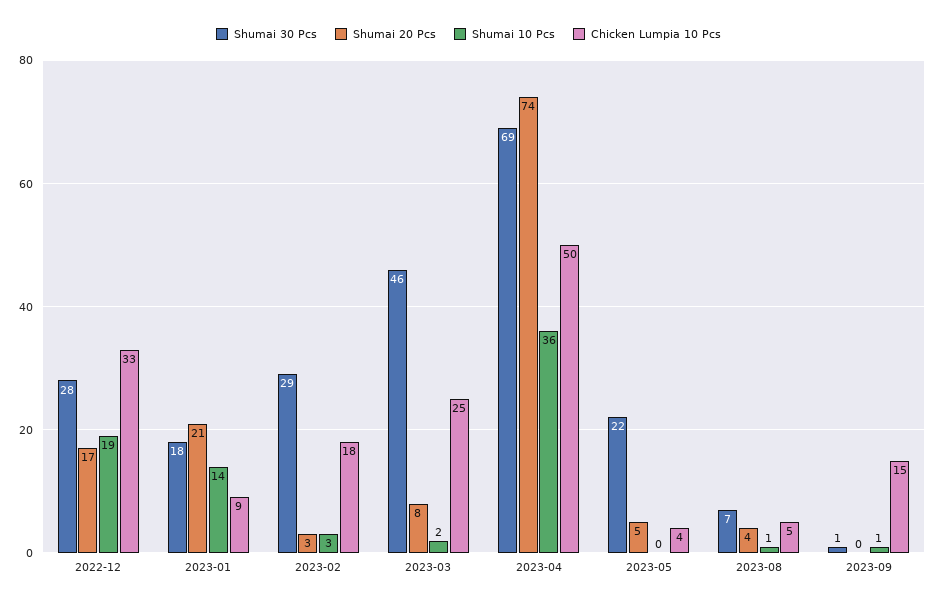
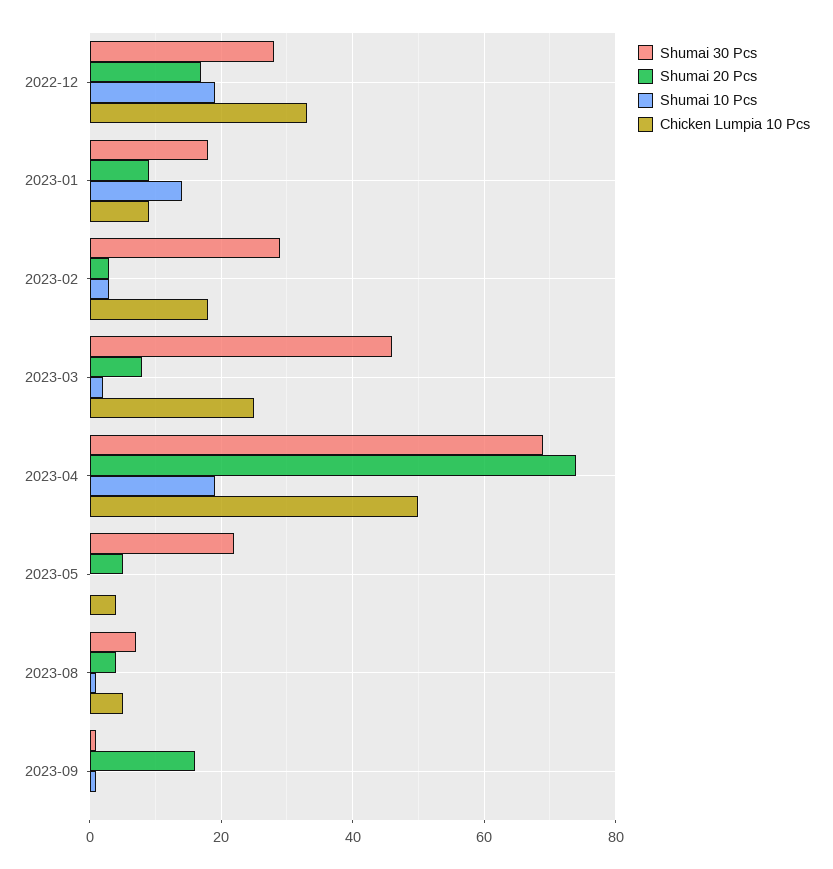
  {
    "Shumai 30 Pcs": {
      "2022-12": 28,
      "2023-01": 18,
      "2023-02": 29,
      "2023-03": 46,
      "2023-04": 69,
      "2023-05": 22,
      "2023-08": 7,
      "2023-09": 1
    },
    "Shumai 20 Pcs": {
      "2022-12": 17,
-     "2023-01": 21,
+     "2023-01": 10,
      "2023-02": 3,
      "2023-03": 8,
      "2023-04": 74,
      "2023-05": 5,
      "2023-08": 4,
-     "2023-09": 0
+     "2023-09": 15
    },
    "Shumai 10 Pcs": {
      "2022-12": 19,
      "2023-01": 14,
      "2023-02": 3,
      "2023-03": 2,
-     "2023-04": 36,
+     "2023-04": 20,
      "2023-05": 0,
      "2023-08": 1,
      "2023-09": 1
    },
    "Chicken Lumpia 10 Pcs": {
      "2022-12": 33,
      "2023-01": 9,
      "2023-02": 18,
      "2023-03": 25,
      "2023-04": 50,
      "2023-05": 4,
      "2023-08": 5,
-     "2023-09": 15
+     "2023-09": 0
    }
  }

